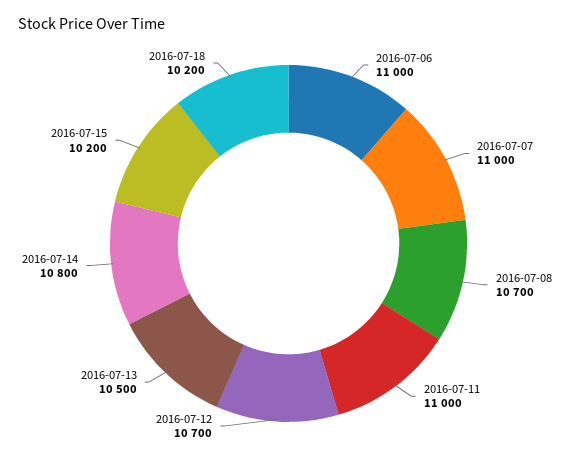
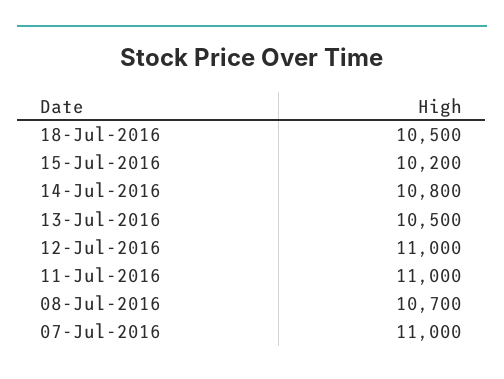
  {
-   "2016-07-06": 11000,
    "2016-07-07": 11000,
    "2016-07-08": 10700,
    "2016-07-11": 11000,
-   "2016-07-12": 10700,
+   "2016-07-12": 11000,
    "2016-07-13": 10500,
    "2016-07-14": 10800,
    "2016-07-15": 10200,
-   "2016-07-18": 10200
+   "2016-07-18": 10500
  }

